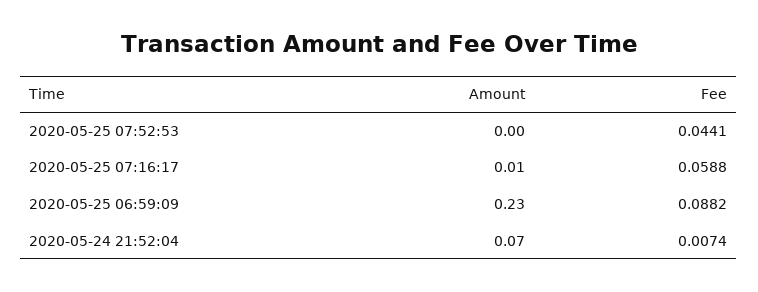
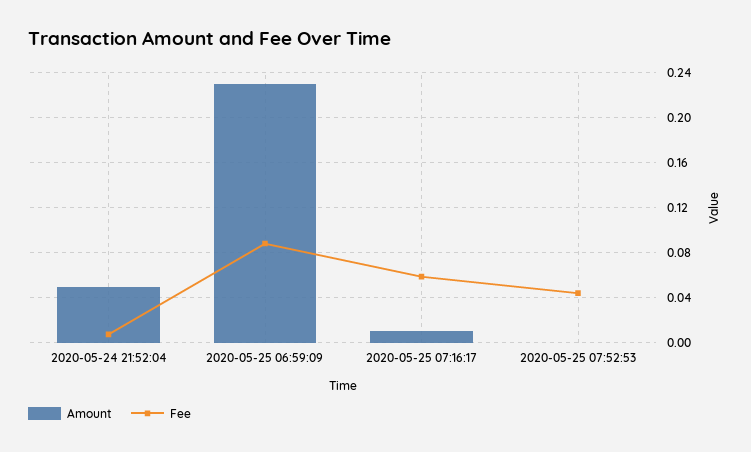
  {
    "Amount": {
      "2020-05-25 07:52:53": 0,
      "2020-05-25 07:16:17": 0.01,
      "2020-05-25 06:59:09": 0.23,
-     "2020-05-24 21:52:04": 0.07
+     "2020-05-24 21:52:04": 0.05
    },
    "Fee": {
      "2020-05-25 07:52:53": 0.0441,
      "2020-05-25 07:16:17": 0.0588,
      "2020-05-25 06:59:09": 0.0882,
      "2020-05-24 21:52:04": 0.0074
    }
  }

